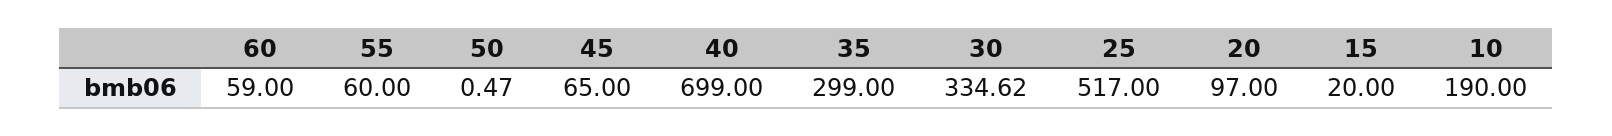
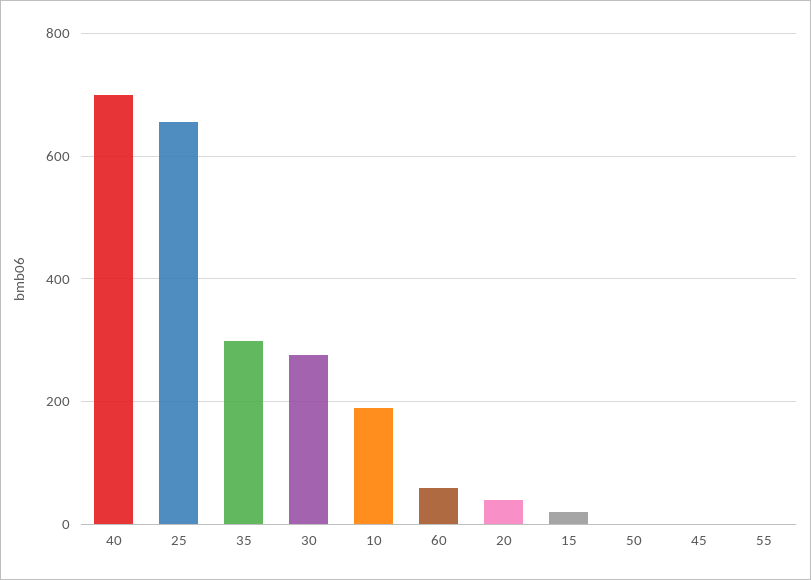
  {
    "60": 59,
-   "55": 60,
+   "55": 0,
    "50": 0.47,
-   "45": 65,
+   "45": 0,
    "40": 699,
    "35": 299,
-   "30": 334.62,
+   "30": 280,
-   "25": 517,
+   "25": 660,
-   "20": 97,
+   "20": 40,
    "15": 20,
    "10": 190
  }

